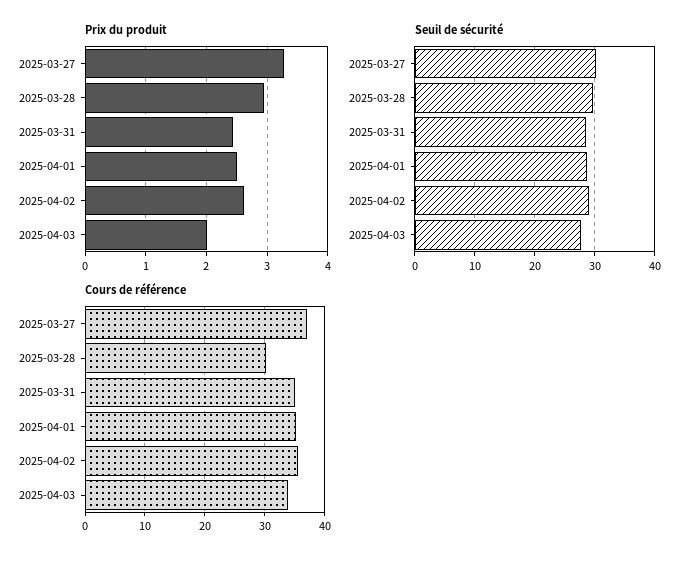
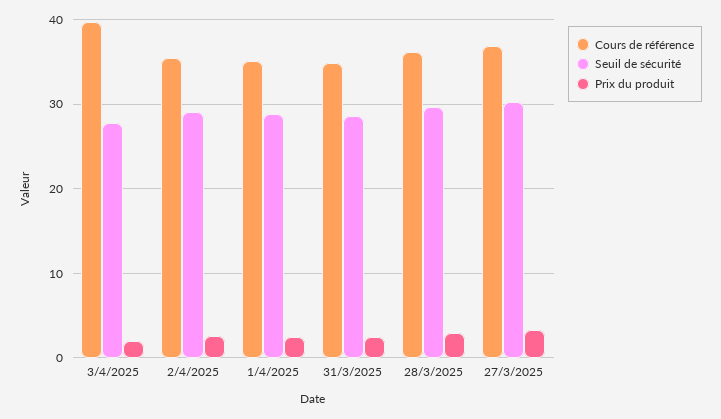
  {
    "Prix du produit": {
      "2025-03-27": 3.3,
      "2025-03-28": 2.9,
      "2025-03-31": 2.4,
      "2025-04-01": 2.5,
      "2025-04-02": 2.6,
      "2025-04-03": 2
    },
    "Seuil de sécurité": {
      "2025-03-27": 30,
      "2025-03-28": 30,
      "2025-03-31": 29,
      "2025-04-01": 29,
      "2025-04-02": 29,
      "2025-04-03": 28
    },
    "Cours de référence": {
      "2025-03-27": 37,
-     "2025-03-28": 30,
+     "2025-03-28": 36,
      "2025-03-31": 35,
      "2025-04-01": 35,
      "2025-04-02": 35,
-     "2025-04-03": 34
+     "2025-04-03": 40
    }
  }

